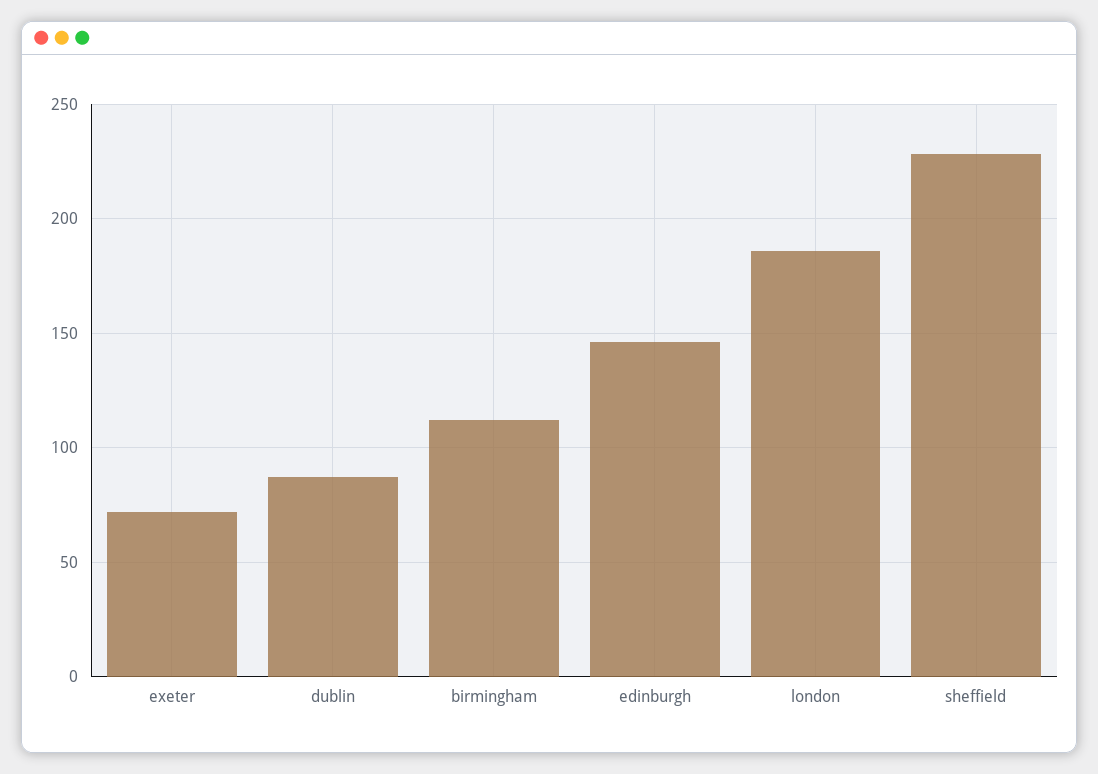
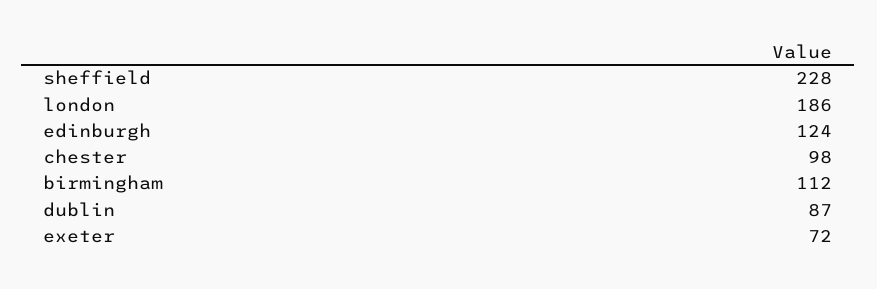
  {
    "exeter": 72,
    "dublin": 87,
    "birmingham": 112,
-   "edinburgh": 145,
+   "edinburgh": 124,
    "london": 186,
-   "sheffield": 228
+   "sheffield": 228,
+   "chester": 98
  }

